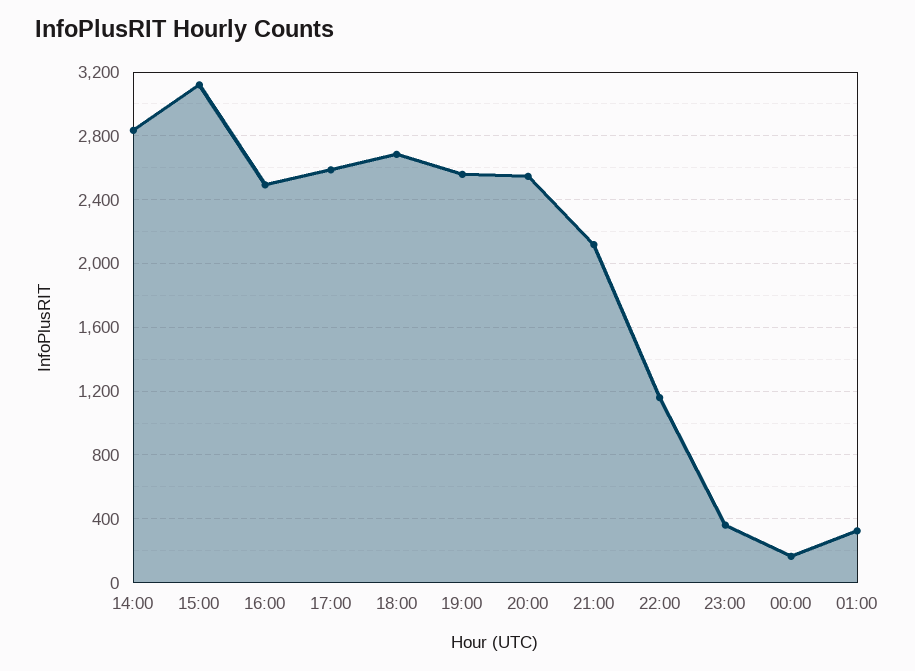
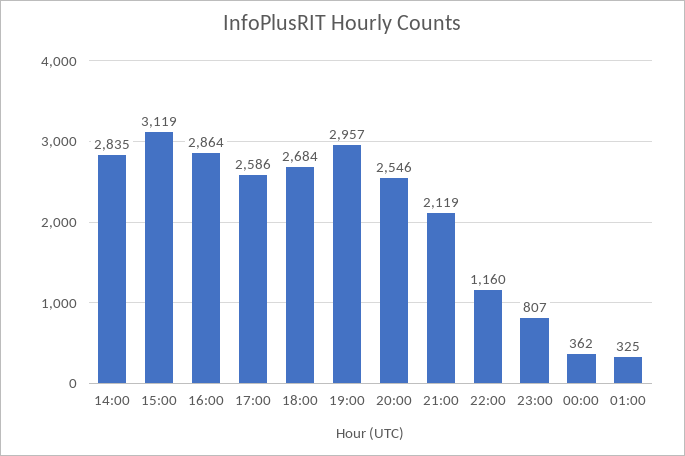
  {
    "14:00": 2835,
    "15:00": 3119,
-   "16:00": 2500,
+   "16:00": 2864,
    "17:00": 2586,
    "18:00": 2684,
-   "19:00": 2550,
+   "19:00": 2957,
    "20:00": 2546,
    "21:00": 2119,
    "22:00": 1160,
-   "23:00": 350,
+   "23:00": 807,
-   "00:00": 150,
+   "00:00": 362,
    "01:00": 325
  }

